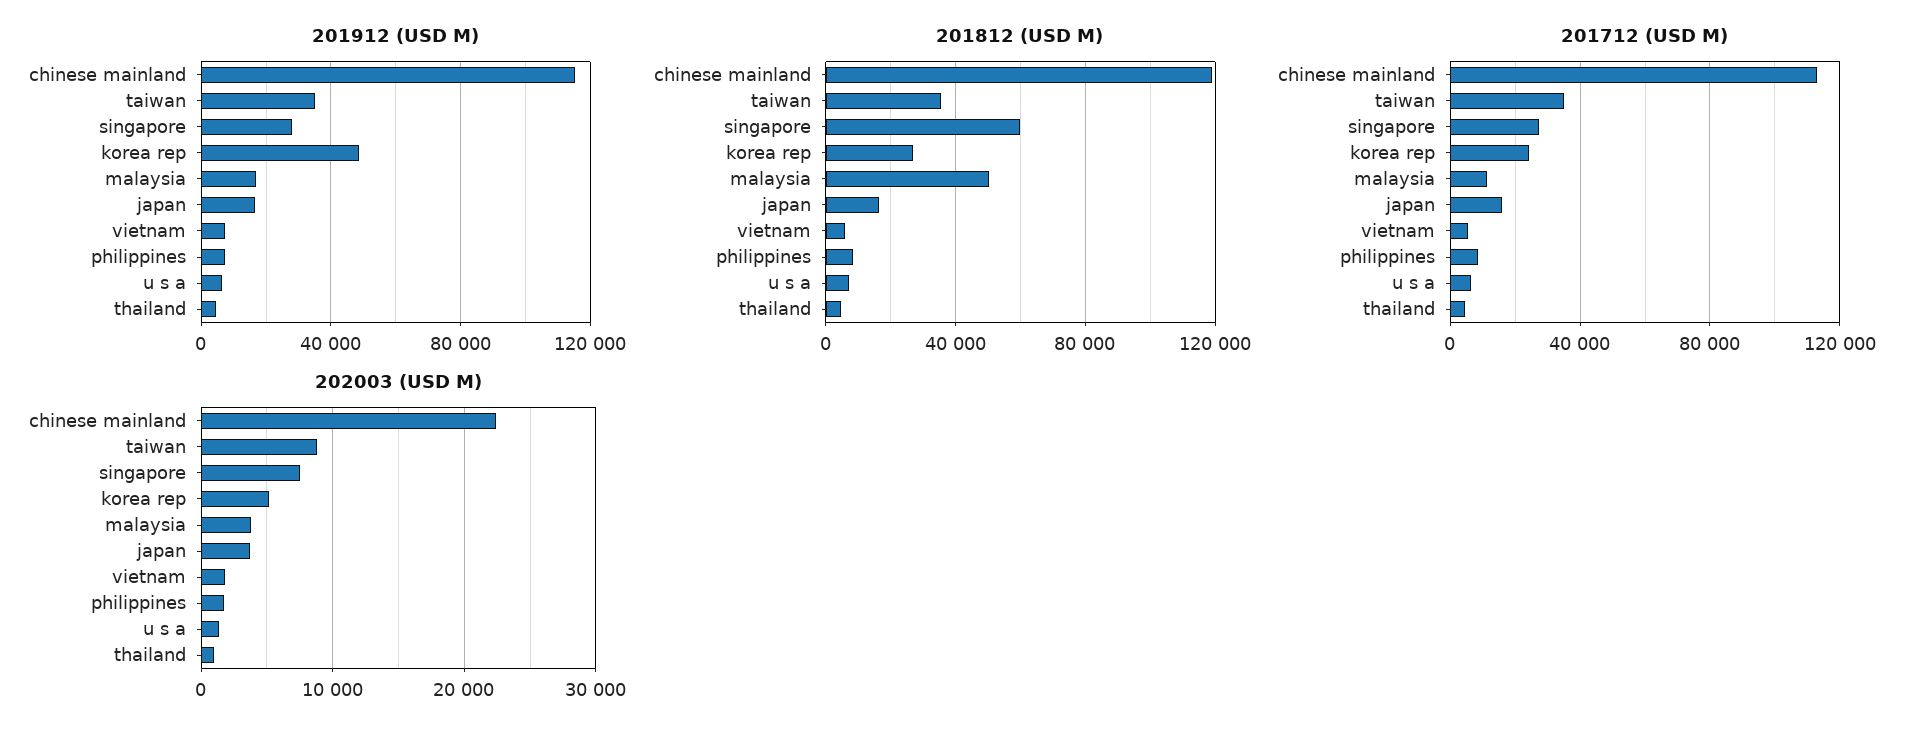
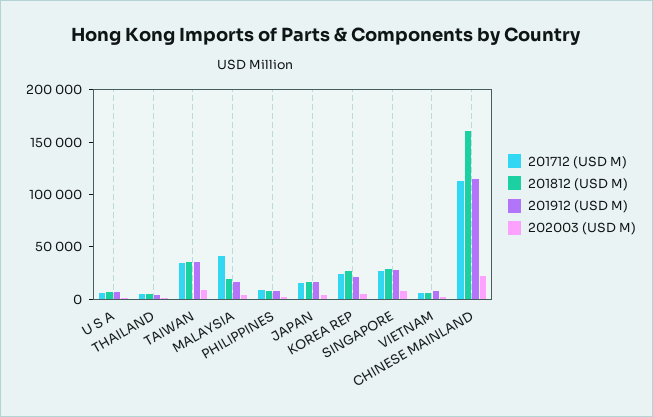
  {
    "201912 (USD M)": {
      "chinese mainland": 115000,
      "taiwan": 35000,
      "singapore": 30000,
-     "korea rep": 50000,
+     "korea rep": 20000,
      "malaysia": 15000,
      "japan": 15000,
      "vietnam": 5000,
      "philippines": 5000,
      "u s a": 5000,
      "thailand": 5000
    },
    "201812 (USD M)": {
-     "chinese mainland": 120000,
+     "chinese mainland": 160000,
      "taiwan": 35000,
-     "singapore": 60000,
+     "singapore": 30000,
      "korea rep": 25000,
-     "malaysia": 50000,
+     "malaysia": 20000,
      "japan": 15000,
      "vietnam": 5000,
      "philippines": 10000,
      "u s a": 5000,
      "thailand": 5000
    },
    "201712 (USD M)": {
      "chinese mainland": 115000,
      "taiwan": 35000,
      "singapore": 25000,
      "korea rep": 25000,
-     "malaysia": 10000,
+     "malaysia": 40000,
      "japan": 15000,
      "vietnam": 5000,
      "philippines": 10000,
      "u s a": 5000,
      "thailand": 5000
    },
    "202003 (USD M)": {
      "chinese mainland": 22000,
      "taiwan": 9000,
      "singapore": 8000,
      "korea rep": 5000,
      "malaysia": 4000,
      "japan": 4000,
      "vietnam": 2000,
      "philippines": 2000,
      "u s a": 1000,
      "thailand": 1000
    }
  }

